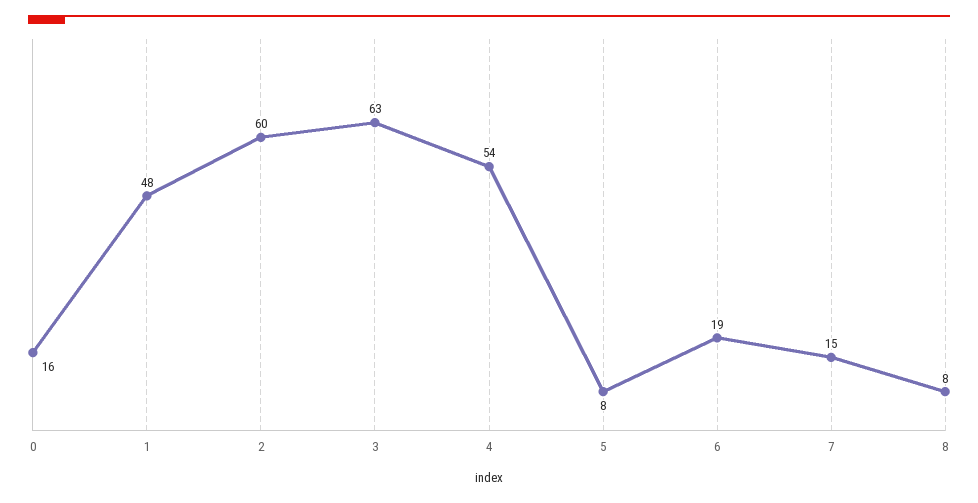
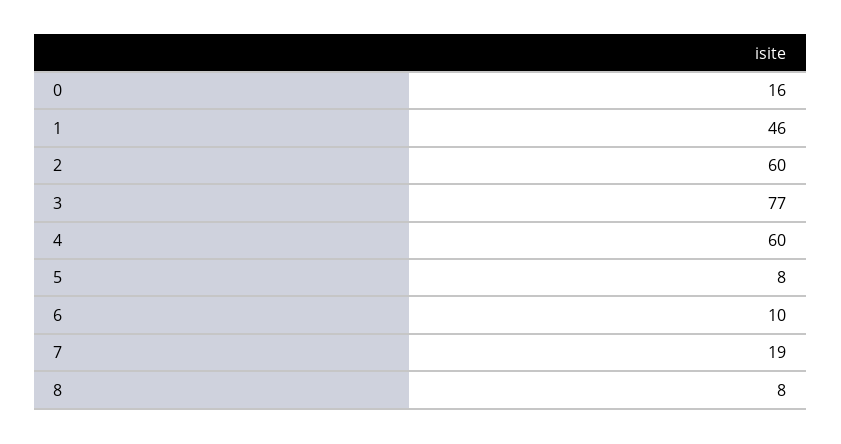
  {
    "0": 16,
-   "1": 48,
+   "1": 46,
    "2": 60,
-   "3": 63,
+   "3": 77,
-   "4": 54,
+   "4": 60,
    "5": 8,
-   "6": 19,
+   "6": 10,
-   "7": 15,
+   "7": 19,
    "8": 8
  }

